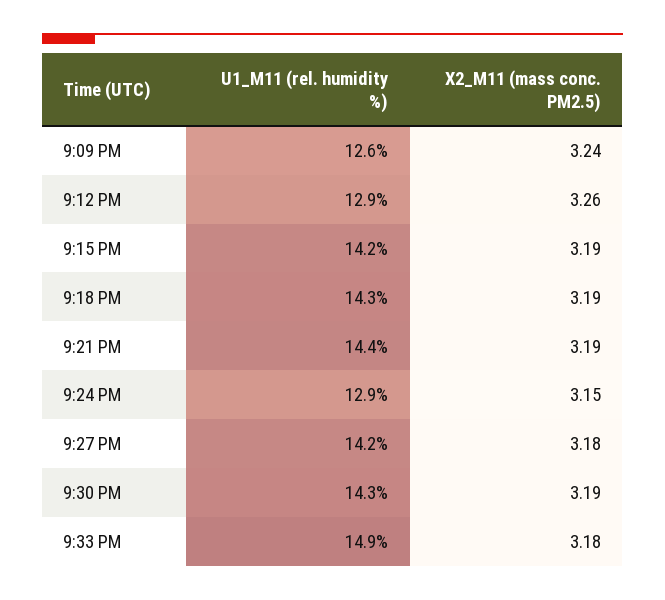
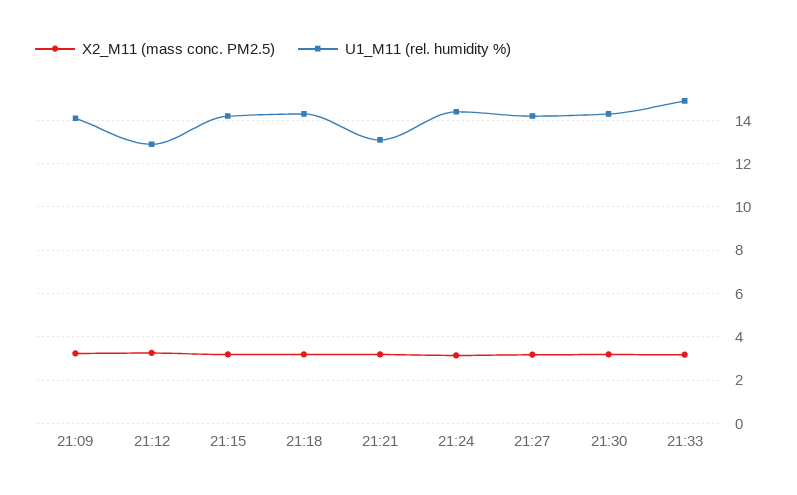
  {
    "U1_M11 (rel. humidity %)": {
-     "9:09 PM": 12.6,
+     "9:09 PM": 14,
      "9:12 PM": 12.9,
      "9:15 PM": 14.2,
      "9:18 PM": 14.3,
-     "9:21 PM": 14.4,
+     "9:21 PM": 13,
-     "9:24 PM": 12.9,
+     "9:24 PM": 14.5,
      "9:27 PM": 14.2,
      "9:30 PM": 14.3,
      "9:33 PM": 14.9
    },
    "X2_M11 (mass conc. PM2.5)": {
      "9:09 PM": 3.24,
      "9:12 PM": 3.26,
      "9:15 PM": 3.19,
      "9:18 PM": 3.19,
      "9:21 PM": 3.19,
      "9:24 PM": 3.15,
      "9:27 PM": 3.18,
      "9:30 PM": 3.19,
      "9:33 PM": 3.18
    }
  }

